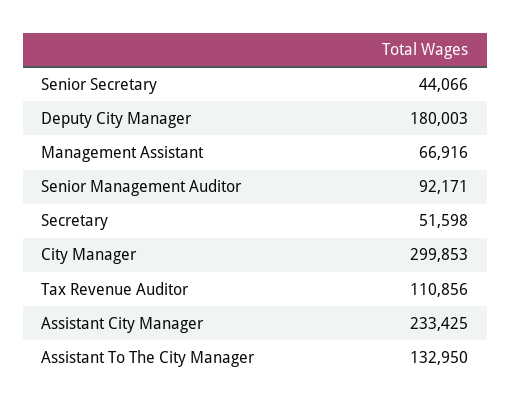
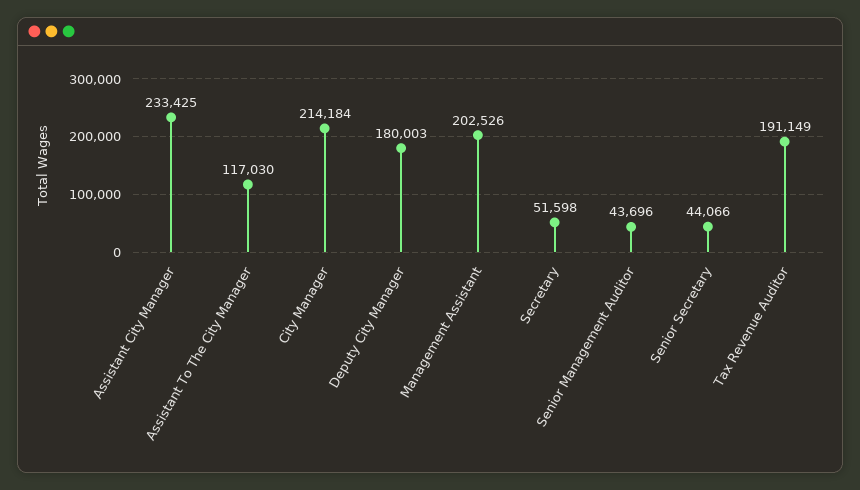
  {
    "Senior Secretary": 44066,
    "Deputy City Manager": 180003,
-   "Management Assistant": 66916,
+   "Management Assistant": 202526,
-   "Senior Management Auditor": 92171,
+   "Senior Management Auditor": 43696,
    "Secretary": 51598,
-   "City Manager": 299853,
+   "City Manager": 214184,
-   "Tax Revenue Auditor": 110856,
+   "Tax Revenue Auditor": 191149,
    "Assistant City Manager": 233425,
-   "Assistant To The City Manager": 132950
+   "Assistant To The City Manager": 117030
  }

